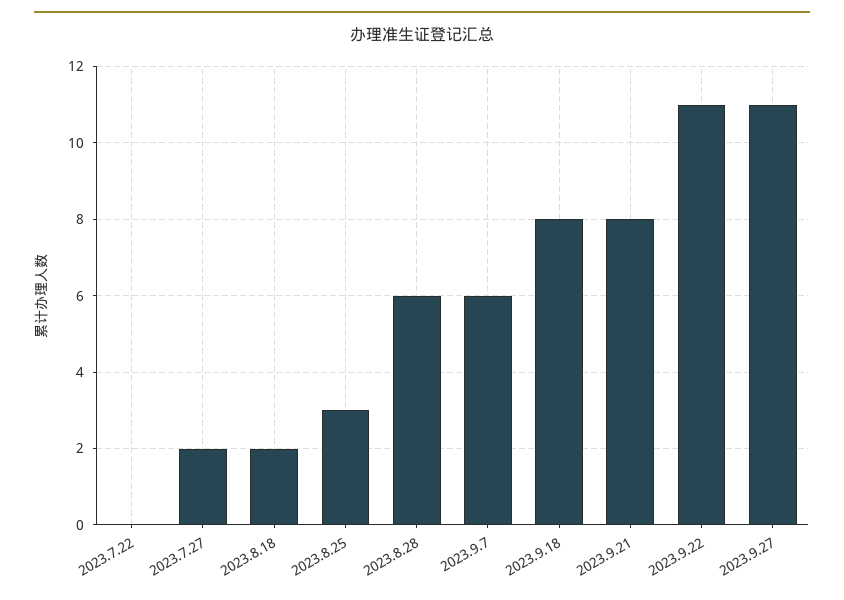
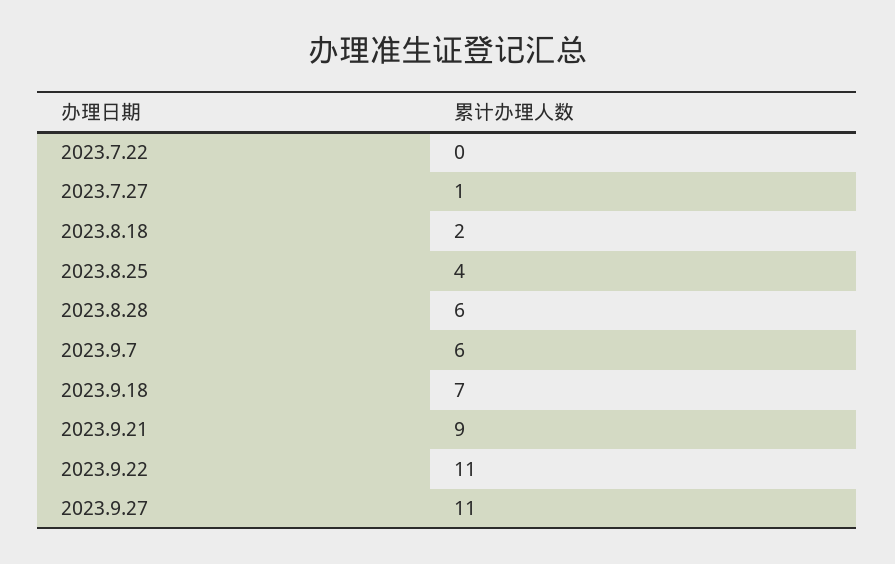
  {
    "2023.7.22": 0,
-   "2023.7.27": 2,
+   "2023.7.27": 1,
    "2023.8.18": 2,
-   "2023.8.25": 3,
+   "2023.8.25": 4,
    "2023.8.28": 6,
    "2023.9.7": 6,
-   "2023.9.18": 8,
+   "2023.9.18": 7,
-   "2023.9.21": 8,
+   "2023.9.21": 9,
    "2023.9.22": 11,
    "2023.9.27": 11
  }

